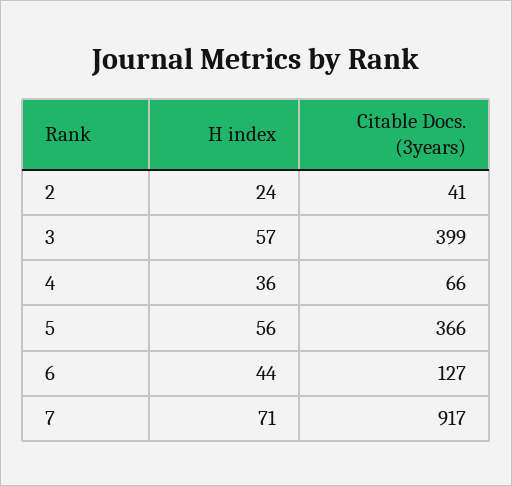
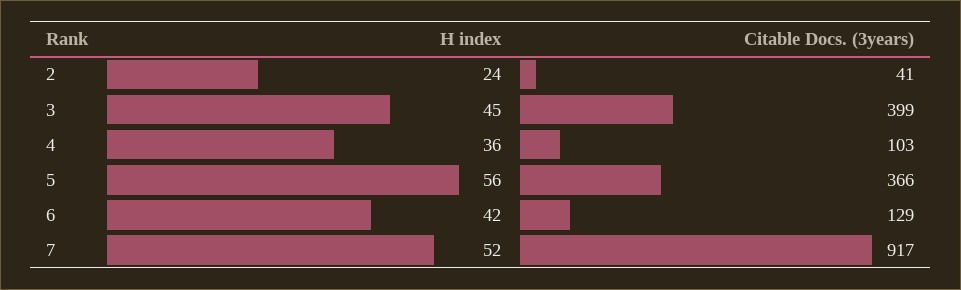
  {
    "H index": {
      "2": 24,
-     "3": 57,
+     "3": 45,
      "4": 36,
      "5": 56,
-     "6": 44,
+     "6": 42,
-     "7": 71
+     "7": 52
    },
    "Citable Docs. (3years)": {
      "2": 41,
      "3": 399,
-     "4": 66,
+     "4": 103,
      "5": 366,
-     "6": 127,
+     "6": 129,
      "7": 917
    }
  }

